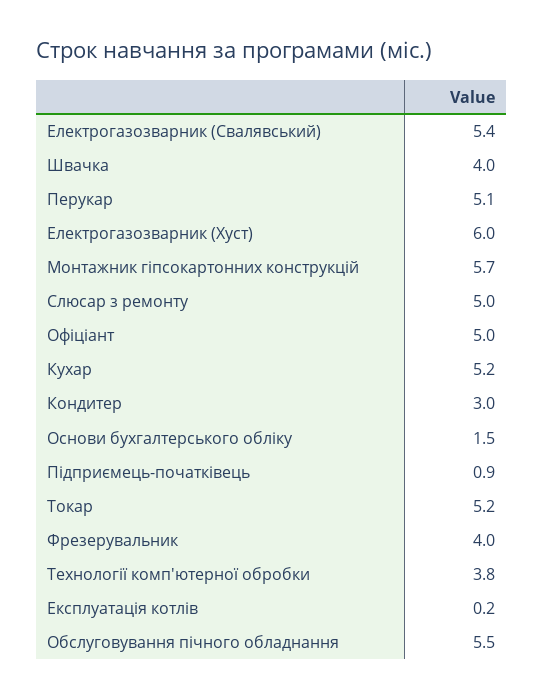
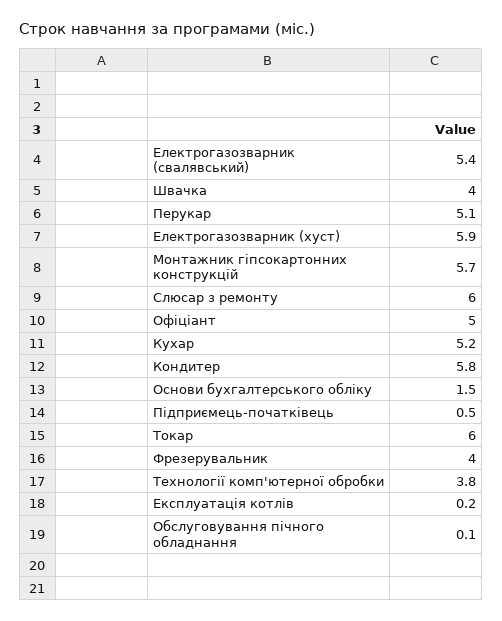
  {
    "Електрогазозварник (Свалявський)": 5.4,
    "Швачка": 4,
    "Перукар": 5.1,
-   "Електрогазозварник (Хуст)": 6,
+   "Електрогазозварник (Хуст)": 5.9,
    "Монтажник гіпсокартонних конструкцій": 5.7,
-   "Слюсар з ремонту": 5,
+   "Слюсар з ремонту": 6,
    "Офіціант": 5,
    "Кухар": 5.2,
-   "Кондитер": 3,
+   "Кондитер": 5.8,
    "Основи бухгалтерського обліку": 1.5,
-   "Підприємець-початківець": 0.9,
+   "Підприємець-початківець": 0.5,
-   "Токар": 5.2,
+   "Токар": 6,
    "Фрезерувальник": 4,
    "Технології комп'ютерної обробки": 3.8,
    "Експлуатація котлів": 0.2,
-   "Обслуговування пічного обладнання": 5.5
+   "Обслуговування пічного обладнання": 0.1
  }

